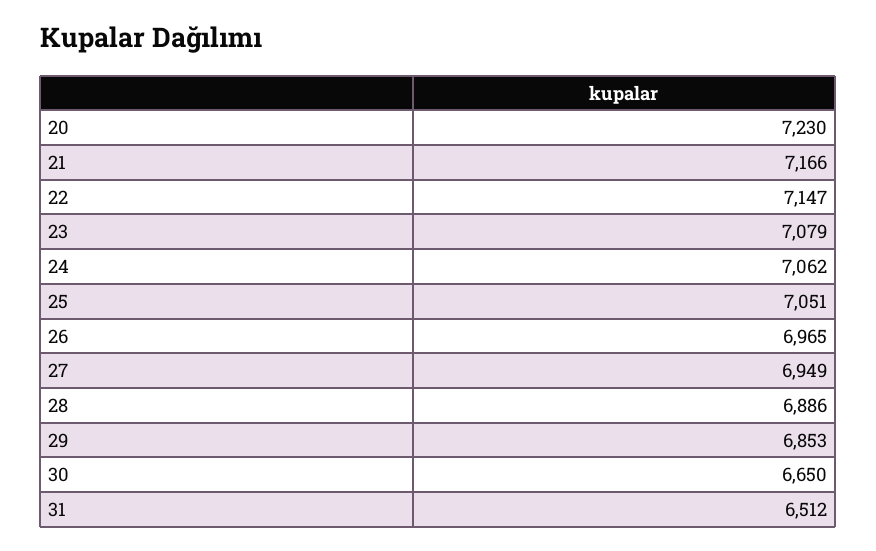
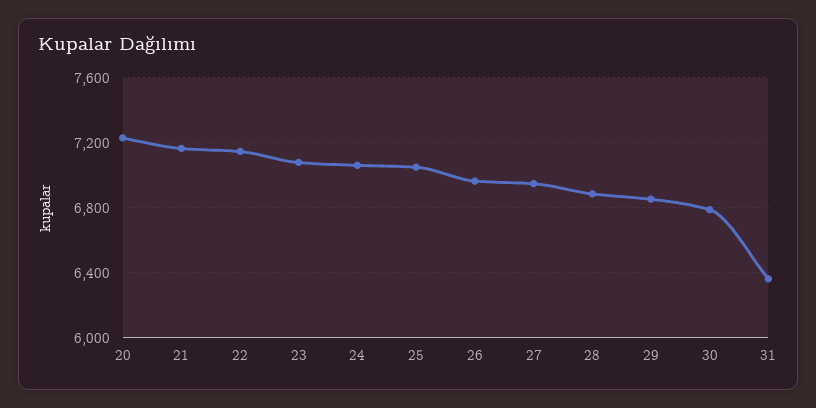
  {
    "20": 7230,
    "21": 7166,
    "22": 7147,
    "23": 7079,
    "24": 7062,
    "25": 7051,
    "26": 6965,
    "27": 6949,
    "28": 6886,
    "29": 6853,
-   "30": 6650,
+   "30": 6800,
-   "31": 6512
+   "31": 6350
  }

